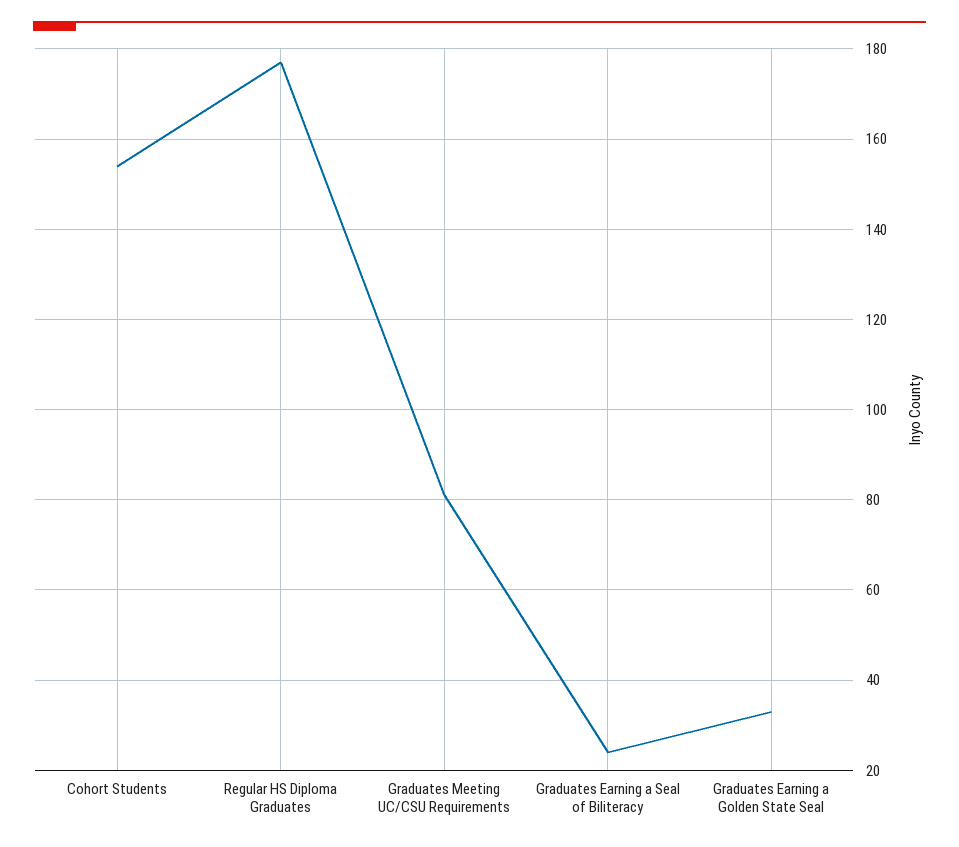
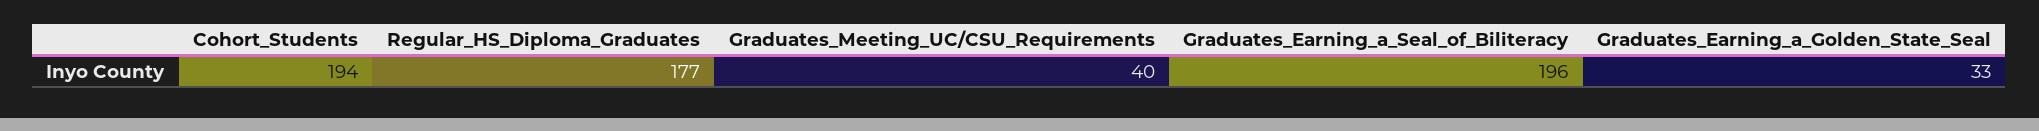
  {
-   "Cohort Students": 155,
+   "Cohort Students": 194,
    "Regular HS Diploma Graduates": 177,
-   "Graduates Meeting UC/CSU Requirements": 80,
+   "Graduates Meeting UC/CSU Requirements": 40,
-   "Graduates Earning a Seal of Biliteracy": 25,
+   "Graduates Earning a Seal of Biliteracy": 196,
    "Graduates Earning a Golden State Seal": 33
  }

